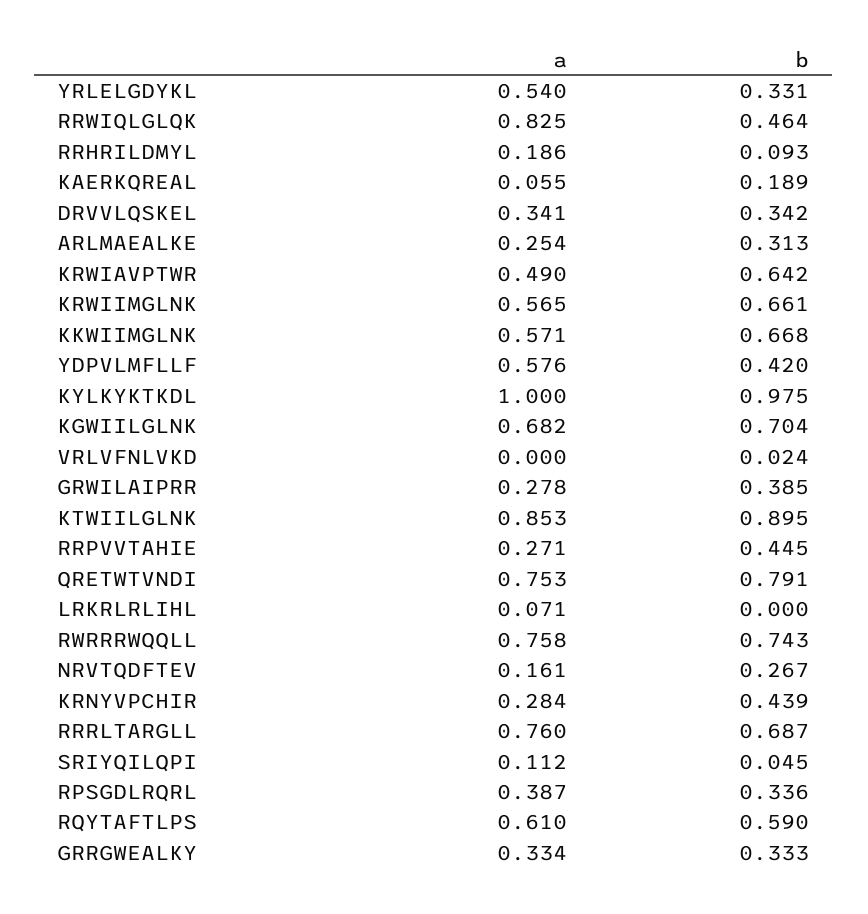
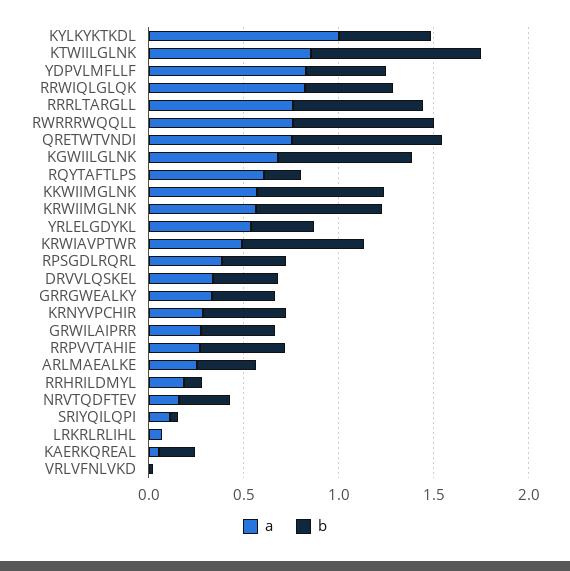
  {
    "a": {
      "YRLELGDYKL": 0.54,
      "RRWIQLGLQK": 0.825,
      "RRHRILDMYL": 0.186,
      "KAERKQREAL": 0.055,
      "DRVVLQSKEL": 0.341,
      "ARLMAEALKE": 0.254,
      "KRWIAVPTWR": 0.49,
      "KRWIIMGLNK": 0.565,
      "KKWIIMGLNK": 0.571,
-     "YDPVLMFLLF": 0.576,
+     "YDPVLMFLLF": 0.8,
      "KYLKYKTKDL": 1,
      "KGWIILGLNK": 0.682,
      "VRLVFNLVKD": 0,
      "GRWILAIPRR": 0.278,
      "KTWIILGLNK": 0.853,
      "RRPVVTAHIE": 0.271,
      "QRETWTVNDI": 0.753,
      "LRKRLRLIHL": 0.071,
      "RWRRRWQQLL": 0.758,
      "NRVTQDFTEV": 0.161,
      "KRNYVPCHIR": 0.284,
      "RRRLTARGLL": 0.76,
      "SRIYQILQPI": 0.112,
      "RPSGDLRQRL": 0.387,
      "RQYTAFTLPS": 0.61,
      "GRRGWEALKY": 0.334
    },
    "b": {
      "YRLELGDYKL": 0.331,
      "RRWIQLGLQK": 0.464,
      "RRHRILDMYL": 0.093,
      "KAERKQREAL": 0.189,
      "DRVVLQSKEL": 0.342,
      "ARLMAEALKE": 0.313,
      "KRWIAVPTWR": 0.642,
      "KRWIIMGLNK": 0.661,
      "KKWIIMGLNK": 0.668,
      "YDPVLMFLLF": 0.42,
-     "KYLKYKTKDL": 0.975,
+     "KYLKYKTKDL": 0.5,
      "KGWIILGLNK": 0.704,
      "VRLVFNLVKD": 0.024,
      "GRWILAIPRR": 0.385,
      "KTWIILGLNK": 0.895,
      "RRPVVTAHIE": 0.445,
      "QRETWTVNDI": 0.791,
      "LRKRLRLIHL": 0,
      "RWRRRWQQLL": 0.743,
      "NRVTQDFTEV": 0.267,
      "KRNYVPCHIR": 0.439,
      "RRRLTARGLL": 0.687,
      "SRIYQILQPI": 0.045,
      "RPSGDLRQRL": 0.336,
-     "RQYTAFTLPS": 0.59,
+     "RQYTAFTLPS": 0.2,
      "GRRGWEALKY": 0.333
    }
  }

